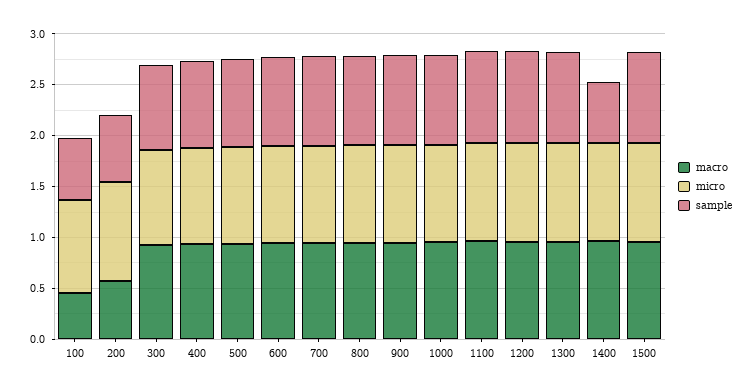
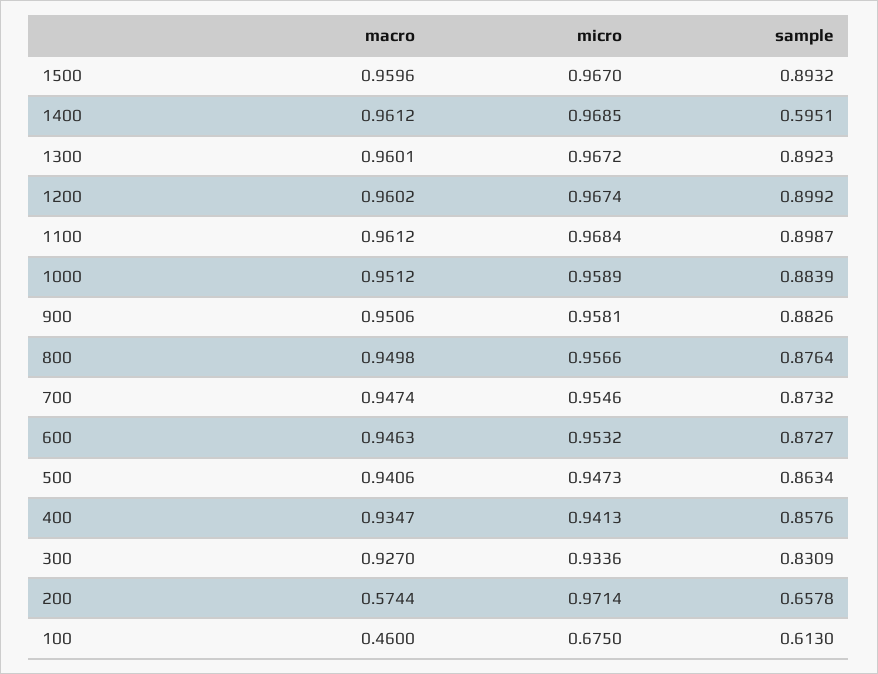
  {
    "macro": {
      "100": 0.46,
      "200": 0.5744,
      "300": 0.927,
      "400": 0.9347,
      "500": 0.9406,
      "600": 0.9463,
      "700": 0.9474,
      "800": 0.9498,
      "900": 0.9506,
      "1000": 0.9512,
      "1100": 0.9612,
      "1200": 0.9602,
      "1300": 0.9601,
      "1400": 0.9612,
      "1500": 0.9596
    },
    "micro": {
-     "100": 0.9,
+     "100": 0.675,
      "200": 0.9714,
      "300": 0.9336,
      "400": 0.9413,
      "500": 0.9473,
      "600": 0.9532,
      "700": 0.9546,
      "800": 0.9566,
      "900": 0.9581,
      "1000": 0.9589,
      "1100": 0.9684,
      "1200": 0.9674,
      "1300": 0.9672,
      "1400": 0.9685,
      "1500": 0.967
    },
    "sample": {
      "100": 0.613,
      "200": 0.6578,
      "300": 0.8309,
      "400": 0.8576,
      "500": 0.8634,
      "600": 0.8727,
      "700": 0.8732,
      "800": 0.8764,
      "900": 0.8826,
      "1000": 0.8839,
      "1100": 0.8987,
      "1200": 0.8992,
      "1300": 0.8923,
      "1400": 0.5951,
      "1500": 0.8932
    }
  }

